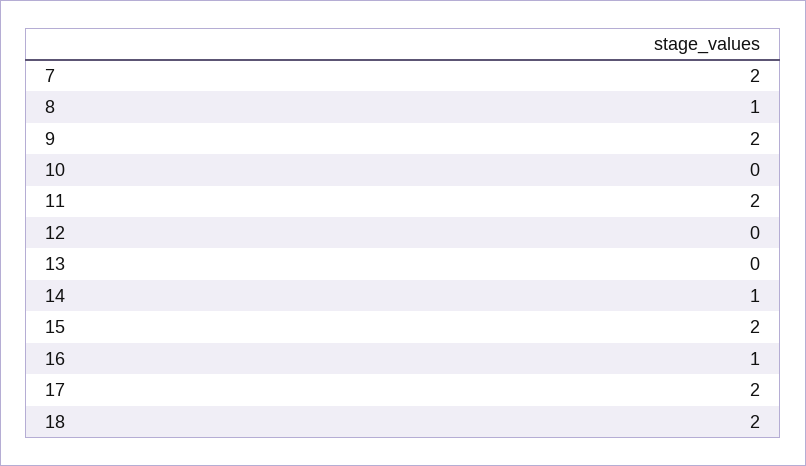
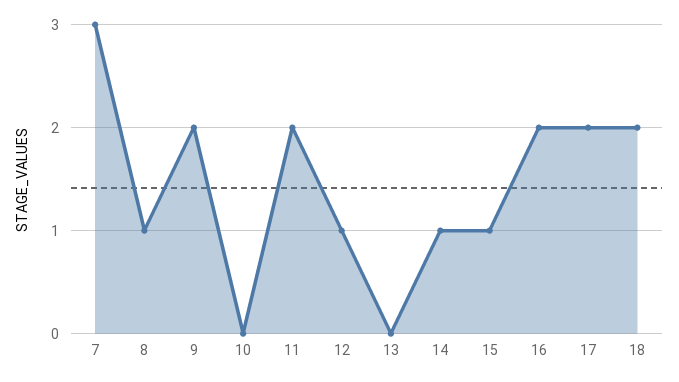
  {
-   "7": 2,
+   "7": 3,
    "8": 1,
    "9": 2,
    "10": 0,
    "11": 2,
-   "12": 0,
+   "12": 1,
    "13": 0,
    "14": 1,
-   "15": 2,
+   "15": 1,
-   "16": 1,
+   "16": 2,
    "17": 2,
    "18": 2
  }

